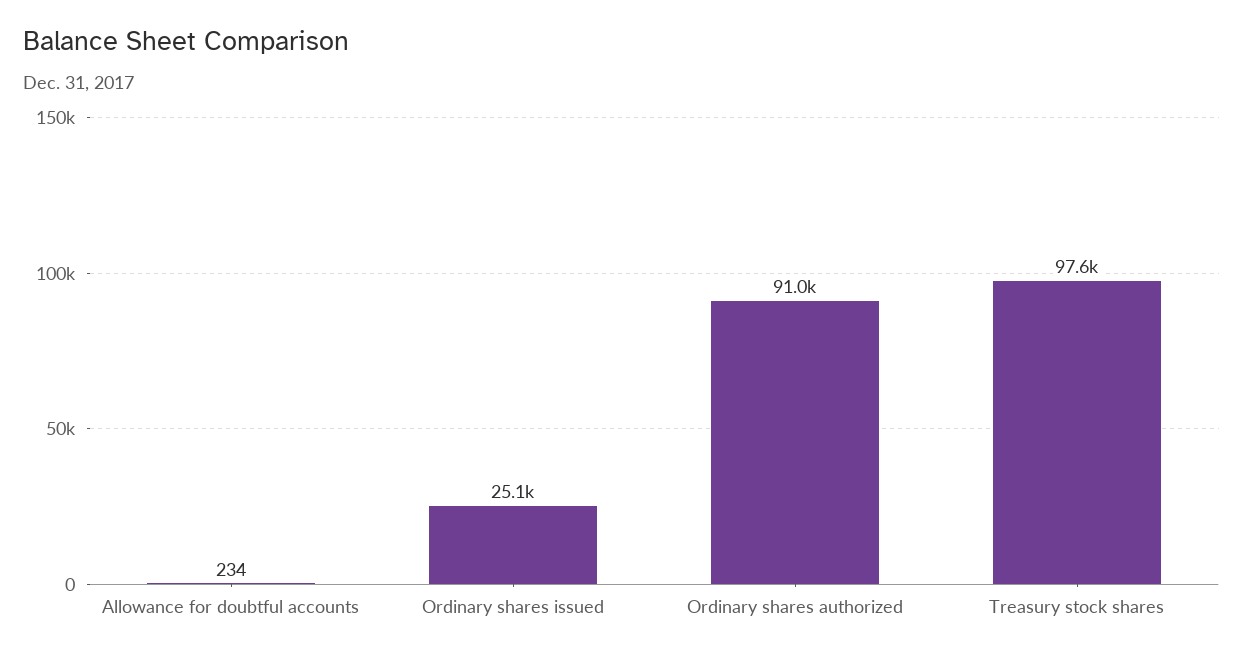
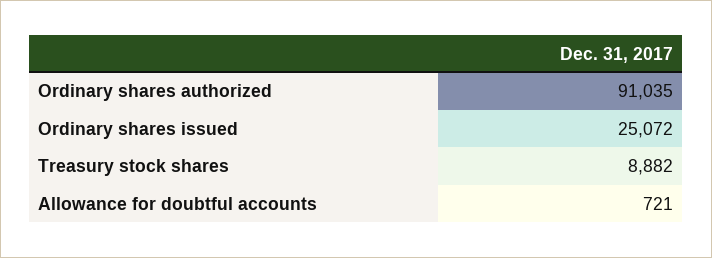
  {
-   "Allowance for doubtful accounts": 234,
+   "Allowance for doubtful accounts": 721,
    "Ordinary shares issued": 25072,
    "Ordinary shares authorized": 91035,
-   "Treasury stock shares": 97600
+   "Treasury stock shares": 8882
  }

